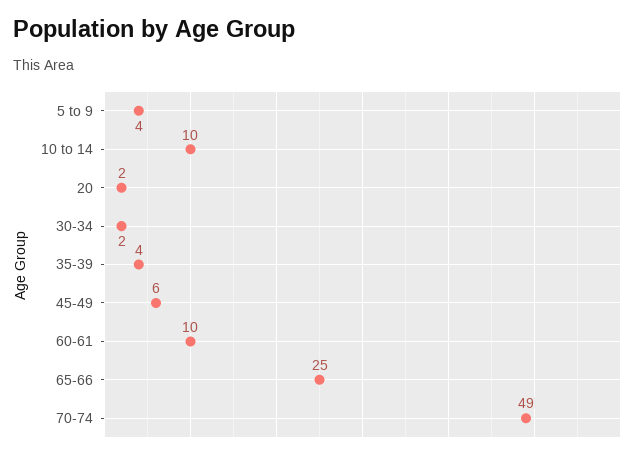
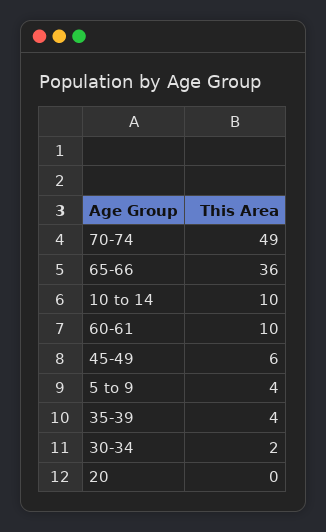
  {
    "5 to 9": 4,
    "10 to 14": 10,
-   "20": 2,
+   "20": 0,
    "30-34": 2,
    "35-39": 4,
    "45-49": 6,
    "60-61": 10,
-   "65-66": 25,
+   "65-66": 36,
    "70-74": 49
  }

